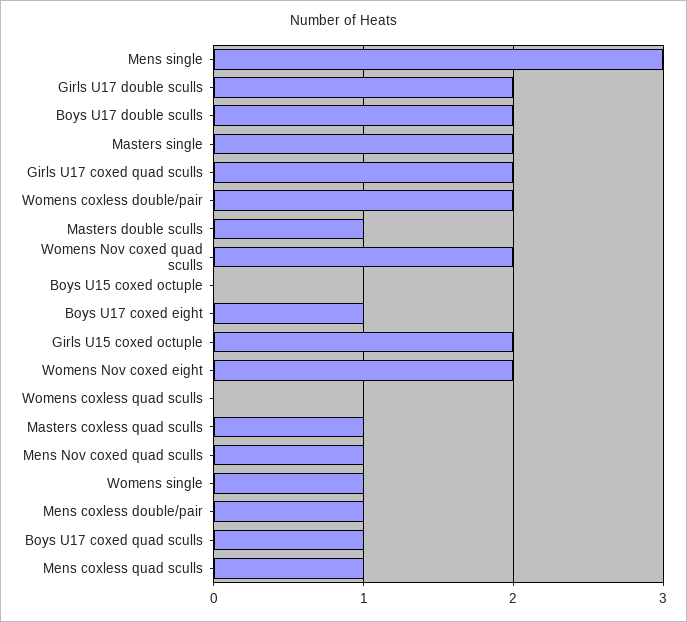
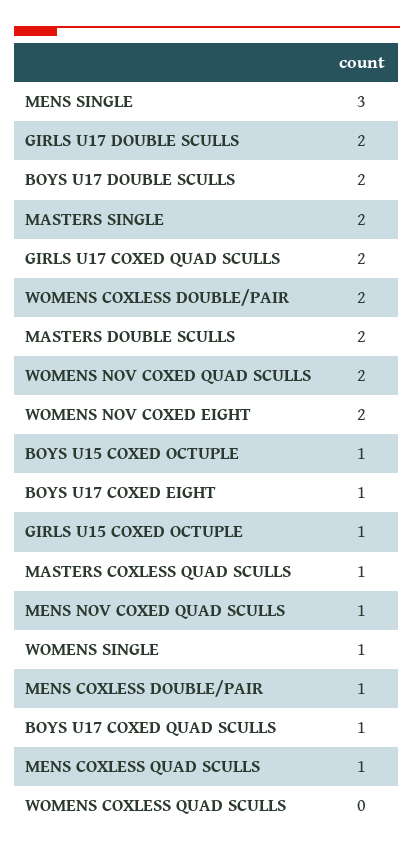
  {
    "Mens single": 3,
    "Girls U17 double sculls": 2,
    "Boys U17 double sculls": 2,
    "Masters single": 2,
    "Girls U17 coxed quad sculls": 2,
    "Womens coxless double/pair": 2,
-   "Masters double sculls": 1,
+   "Masters double sculls": 2,
    "Womens Nov coxed quad sculls": 2,
-   "Boys U15 coxed octuple": 0,
+   "Boys U15 coxed octuple": 1,
    "Boys U17 coxed eight": 1,
-   "Girls U15 coxed octuple": 2,
+   "Girls U15 coxed octuple": 1,
    "Womens Nov coxed eight": 2,
    "Womens coxless quad sculls": 0,
    "Masters coxless quad sculls": 1,
    "Mens Nov coxed quad sculls": 1,
    "Womens single": 1,
    "Mens coxless double/pair": 1,
    "Boys U17 coxed quad sculls": 1,
    "Mens coxless quad sculls": 1
  }

